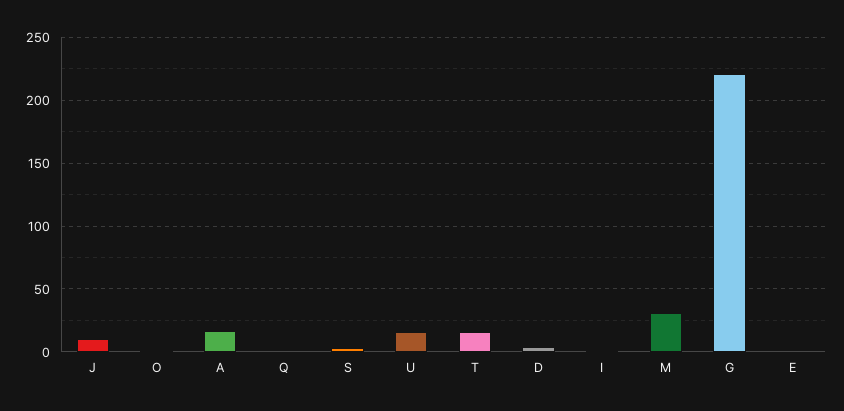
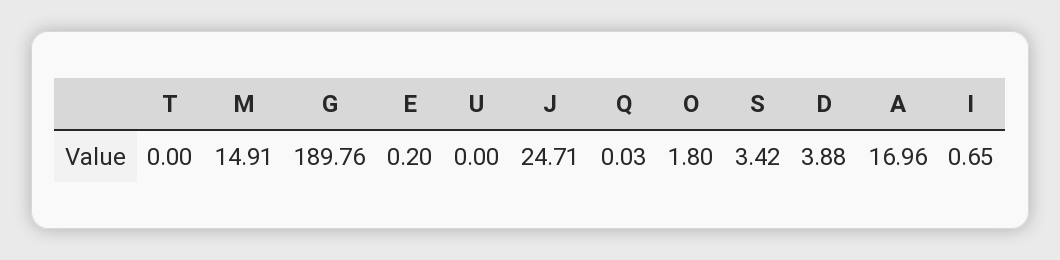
  {
-   "J": 10,
+   "J": 24.71,
    "O": 1.8,
    "A": 16.96,
    "Q": 0.03,
    "S": 3.42,
-   "U": 15,
+   "U": 0,
-   "T": 15,
+   "T": 0,
    "D": 3.88,
    "I": 0.65,
-   "M": 30,
+   "M": 14.91,
-   "G": 220,
+   "G": 189.76,
    "E": 0.2
  }

